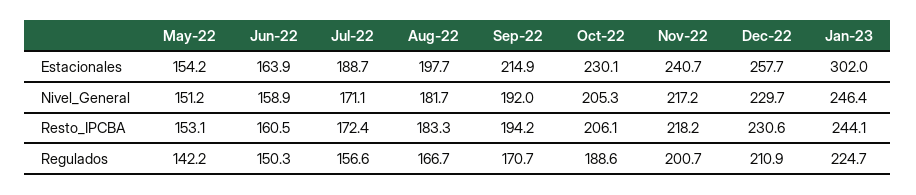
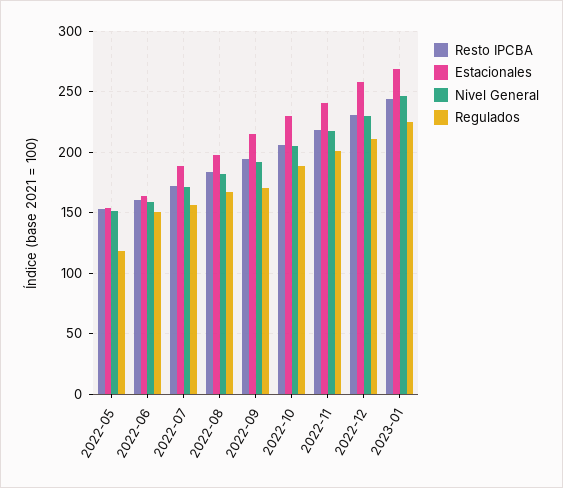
  {
    "Estacionales": {
      "May-22": 154.2,
      "Jun-22": 163.9,
      "Jul-22": 188.7,
      "Aug-22": 197.7,
      "Sep-22": 214.9,
      "Oct-22": 230.1,
      "Nov-22": 240.7,
      "Dec-22": 257.7,
-     "Jan-23": 302
+     "Jan-23": 270
    },
    "Nivel_General": {
      "May-22": 151.2,
      "Jun-22": 158.9,
      "Jul-22": 171.1,
      "Aug-22": 181.7,
      "Sep-22": 192,
      "Oct-22": 205.3,
      "Nov-22": 217.2,
      "Dec-22": 229.7,
      "Jan-23": 246.4
    },
    "Resto_IPCBA": {
      "May-22": 153.1,
      "Jun-22": 160.5,
      "Jul-22": 172.4,
      "Aug-22": 183.3,
      "Sep-22": 194.2,
      "Oct-22": 206.1,
      "Nov-22": 218.2,
      "Dec-22": 230.6,
      "Jan-23": 244.1
    },
    "Regulados": {
-     "May-22": 142.2,
+     "May-22": 120,
      "Jun-22": 150.3,
      "Jul-22": 156.6,
      "Aug-22": 166.7,
      "Sep-22": 170.7,
      "Oct-22": 188.6,
      "Nov-22": 200.7,
      "Dec-22": 210.9,
      "Jan-23": 224.7
    }
  }

